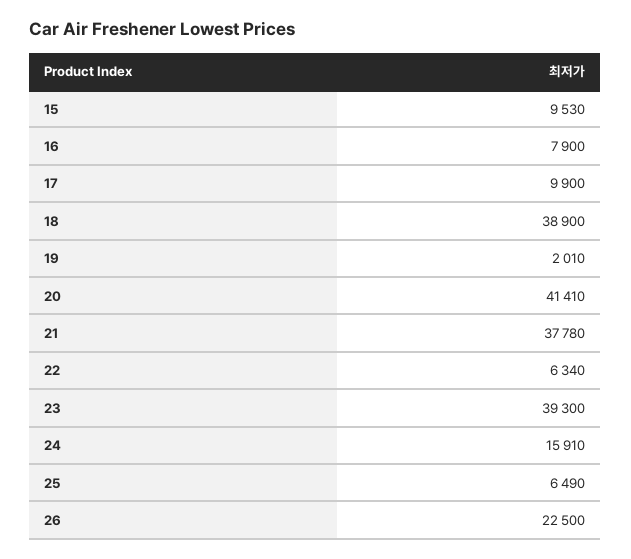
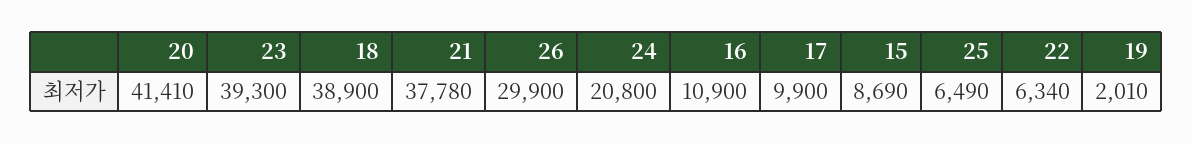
  {
-   "15": 9530,
+   "15": 8690,
-   "16": 7900,
+   "16": 10900,
    "17": 9900,
    "18": 38900,
    "19": 2010,
    "20": 41410,
    "21": 37780,
    "22": 6340,
    "23": 39300,
-   "24": 15910,
+   "24": 20800,
    "25": 6490,
-   "26": 22500
+   "26": 29900
  }

